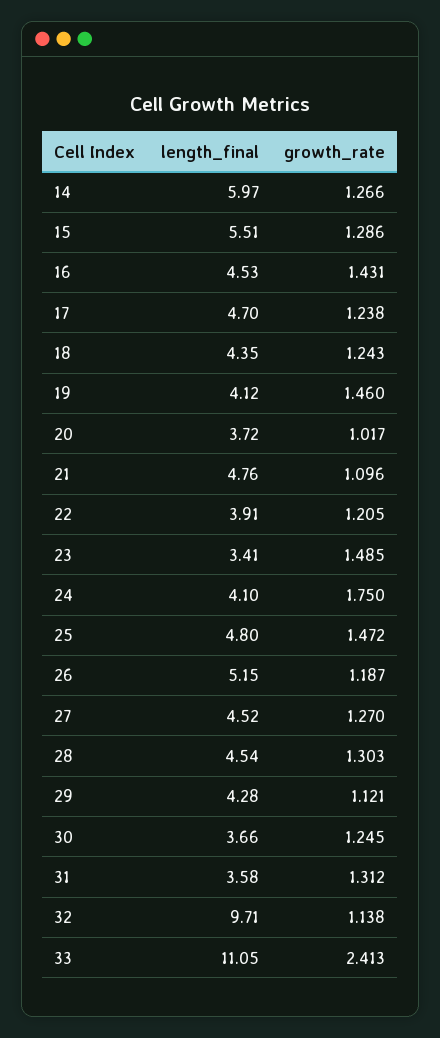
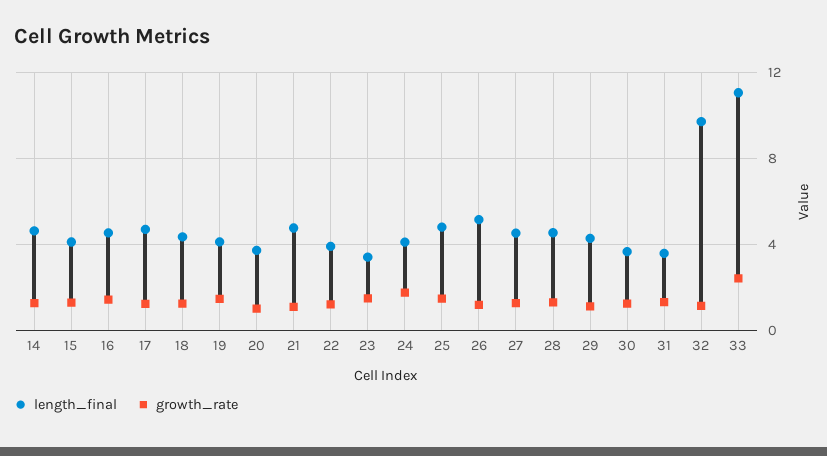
  {
    "length_final": {
-     "14": 5.97,
+     "14": 4.5,
-     "15": 5.51,
+     "15": 4,
      "16": 4.53,
      "17": 4.7,
      "18": 4.35,
      "19": 4.12,
      "20": 3.72,
      "21": 4.76,
      "22": 3.91,
      "23": 3.41,
      "24": 4.1,
      "25": 4.8,
      "26": 5.15,
      "27": 4.52,
      "28": 4.54,
      "29": 4.28,
      "30": 3.66,
      "31": 3.58,
      "32": 9.71,
      "33": 11.05
    },
    "growth_rate": {
      "14": 1.266,
      "15": 1.286,
      "16": 1.431,
      "17": 1.238,
      "18": 1.243,
      "19": 1.46,
      "20": 1.017,
      "21": 1.096,
      "22": 1.205,
      "23": 1.485,
      "24": 1.75,
      "25": 1.472,
      "26": 1.187,
      "27": 1.27,
      "28": 1.303,
      "29": 1.121,
      "30": 1.245,
      "31": 1.312,
      "32": 1.138,
      "33": 2.413
    }
  }

